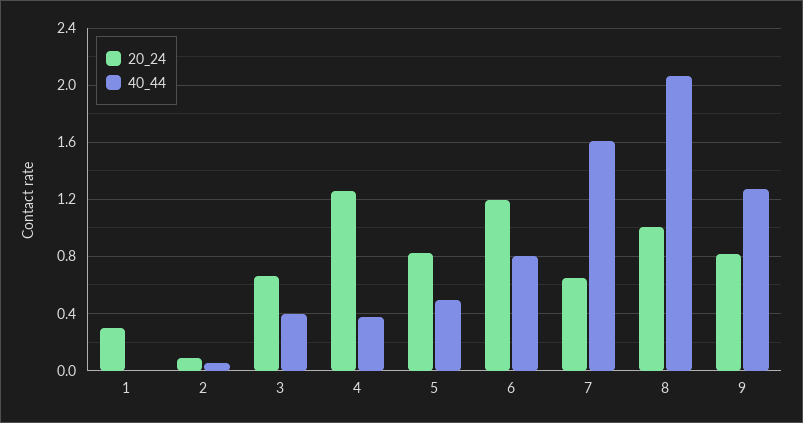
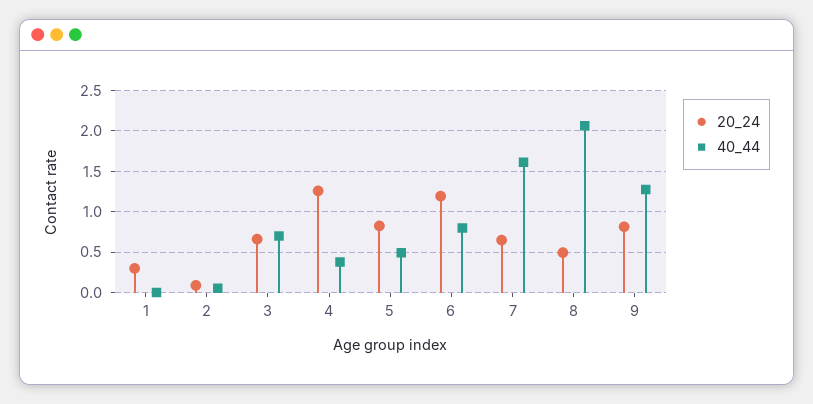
  {
    "20_24": {
      "1": 0.3,
      "2": 0.1,
      "3": 0.65,
      "4": 1.25,
      "5": 0.85,
      "6": 1.2,
      "7": 0.65,
-     "8": 1,
+     "8": 0.5,
      "9": 0.8
    },
    "40_44": {
      "1": 0,
      "2": 0.05,
-     "3": 0.4,
+     "3": 0.7,
      "4": 0.4,
      "5": 0.5,
      "6": 0.8,
      "7": 1.6,
      "8": 2.05,
      "9": 1.3
    }
  }

